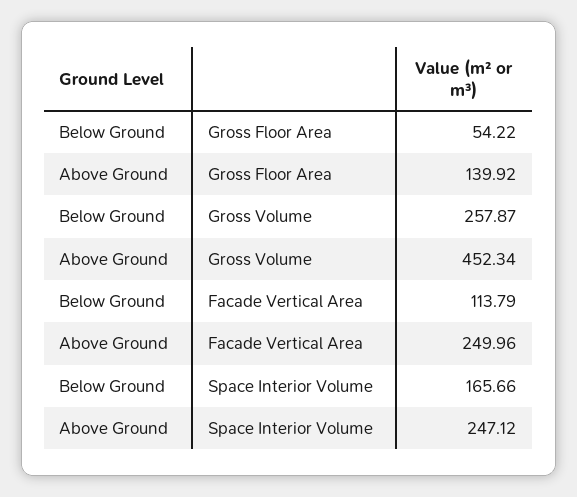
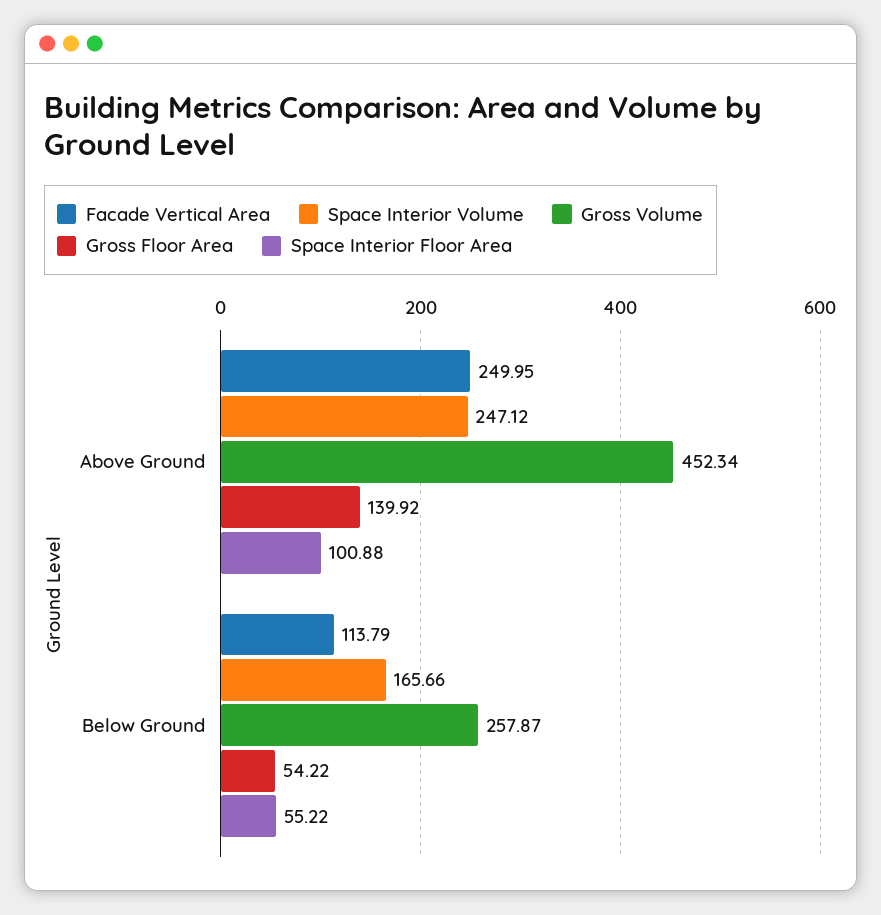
  {
    "Gross Floor Area": {
      "Below Ground": 54.22,
      "Above Ground": 139.92
    },
    "Gross Volume": {
      "Below Ground": 257.87,
      "Above Ground": 452.34
    },
    "Facade Vertical Area": {
      "Below Ground": 113.79,
-     "Above Ground": 249.96
+     "Above Ground": 249.95
    },
    "Space Interior Volume": {
      "Below Ground": 165.66,
      "Above Ground": 247.12
-   }
+   },
+   "Space Interior Floor Area": {
+     "Above Ground": 100.88,
+     "Below Ground": 55.22
+   }
  }

